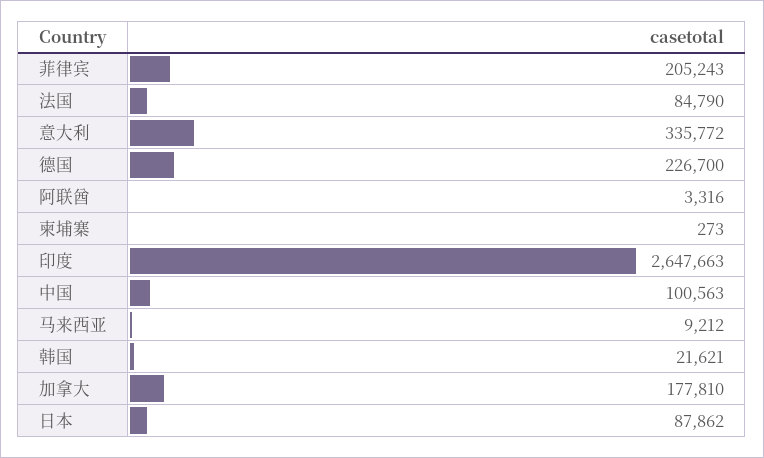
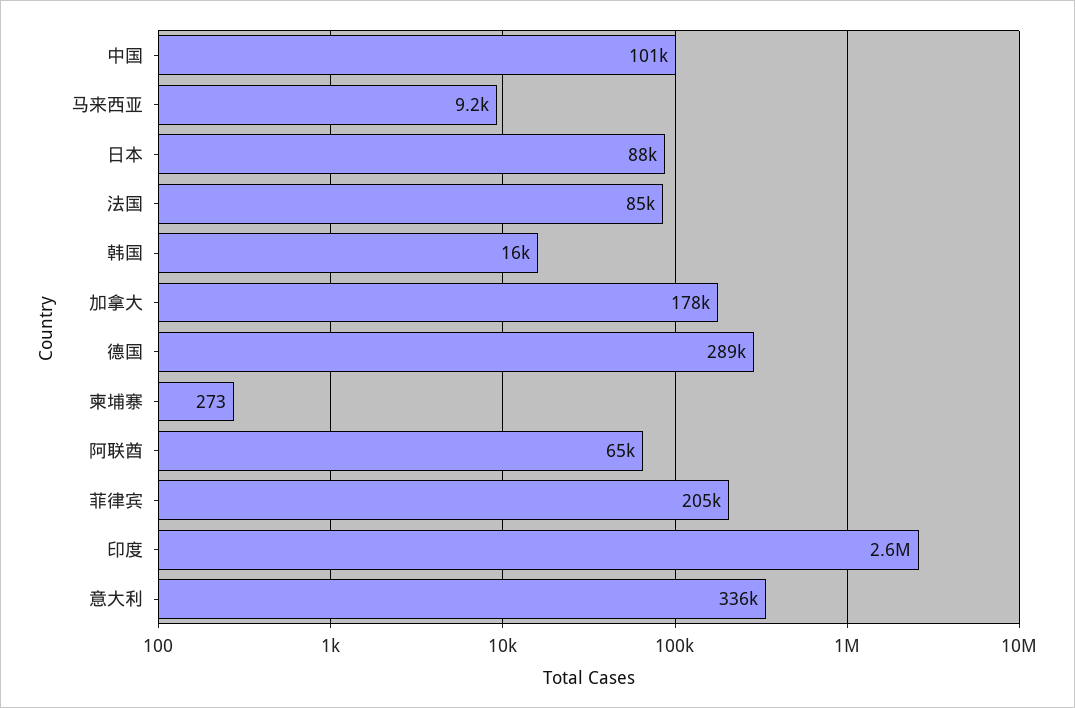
  {
    "菲律宾": 205243,
    "法国": 84790,
    "意大利": 335772,
-   "德国": 226700,
+   "德国": 289000,
-   "阿联酋": 3316,
+   "阿联酋": 65000,
    "柬埔寨": 273,
    "印度": 2647663,
    "中国": 100563,
    "马来西亚": 9212,
-   "韩国": 21621,
+   "韩国": 16000,
    "加拿大": 177810,
    "日本": 87862
  }

